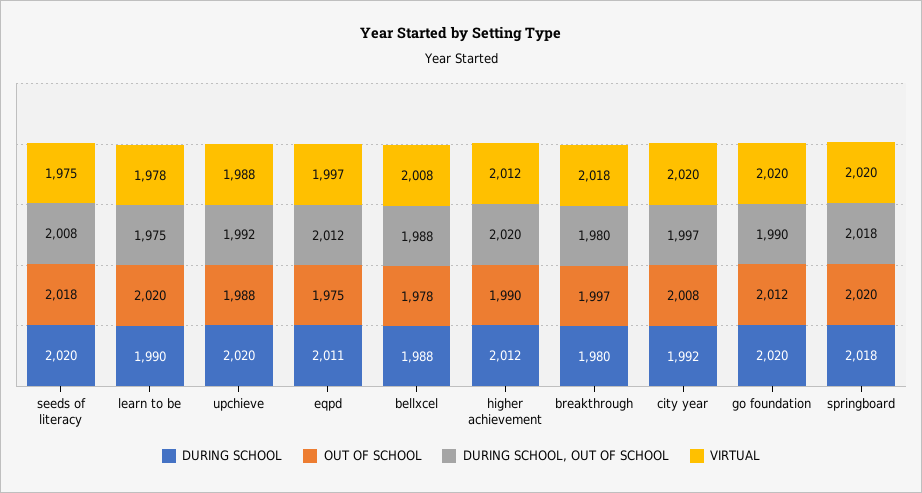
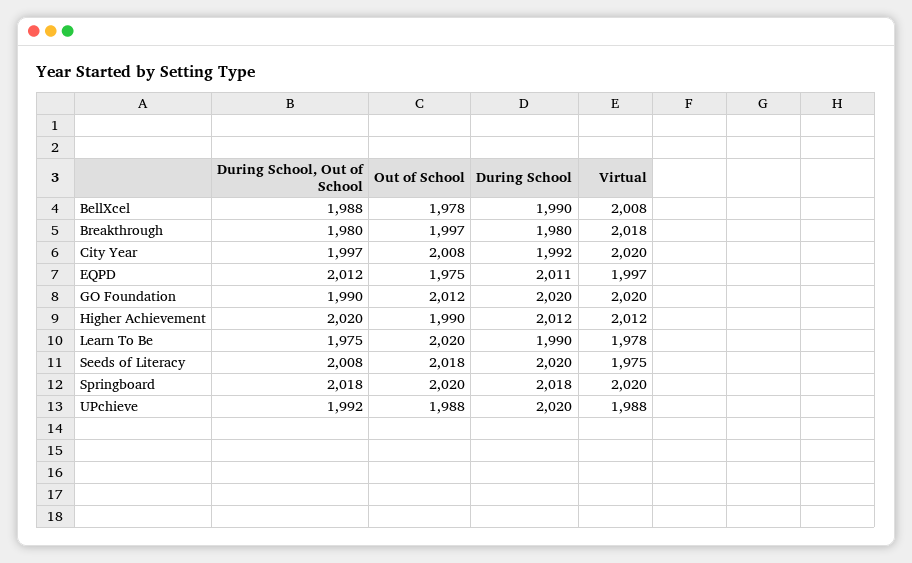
  {
    "DURING SCHOOL": {
      "seeds of literacy": 2020,
      "learn to be": 1990,
      "upchieve": 2020,
      "eqpd": 2011,
-     "bellxcel": 1988,
+     "bellxcel": 1990,
      "higher achievement": 2012,
      "breakthrough": 1980,
      "city year": 1992,
      "go foundation": 2020,
      "springboard": 2018
    },
    "OUT OF SCHOOL": {
      "seeds of literacy": 2018,
      "learn to be": 2020,
      "upchieve": 1988,
      "eqpd": 1975,
      "bellxcel": 1978,
      "higher achievement": 1990,
      "breakthrough": 1997,
      "city year": 2008,
      "go foundation": 2012,
      "springboard": 2020
    },
    "DURING SCHOOL, OUT OF SCHOOL": {
      "seeds of literacy": 2008,
      "learn to be": 1975,
      "upchieve": 1992,
      "eqpd": 2012,
      "bellxcel": 1988,
      "higher achievement": 2020,
      "breakthrough": 1980,
      "city year": 1997,
      "go foundation": 1990,
      "springboard": 2018
    },
    "VIRTUAL": {
      "seeds of literacy": 1975,
      "learn to be": 1978,
      "upchieve": 1988,
      "eqpd": 1997,
      "bellxcel": 2008,
      "higher achievement": 2012,
      "breakthrough": 2018,
      "city year": 2020,
      "go foundation": 2020,
      "springboard": 2020
    }
  }

